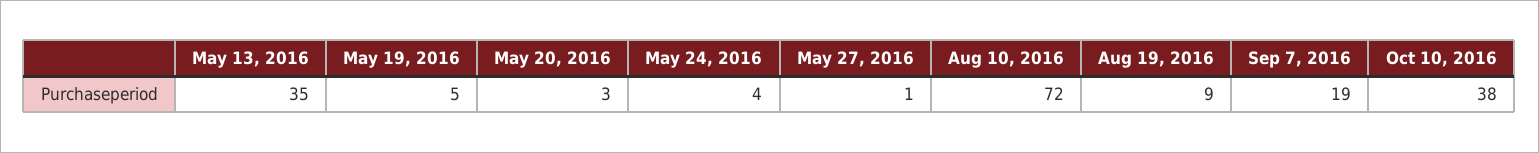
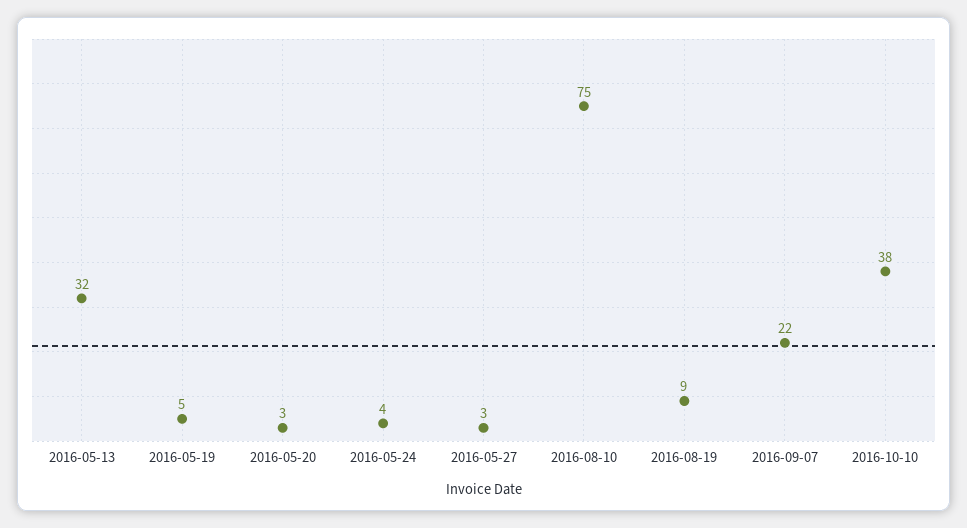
  {
-   "May 13, 2016": 35,
+   "May 13, 2016": 32,
    "May 19, 2016": 5,
    "May 20, 2016": 3,
    "May 24, 2016": 4,
-   "May 27, 2016": 1,
+   "May 27, 2016": 3,
-   "Aug 10, 2016": 72,
+   "Aug 10, 2016": 75,
    "Aug 19, 2016": 9,
-   "Sep 7, 2016": 19,
+   "Sep 7, 2016": 22,
    "Oct 10, 2016": 38
  }

